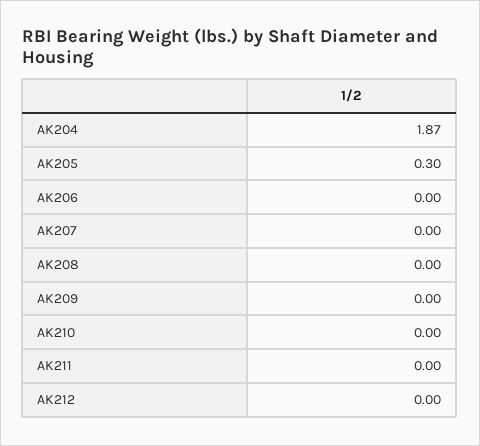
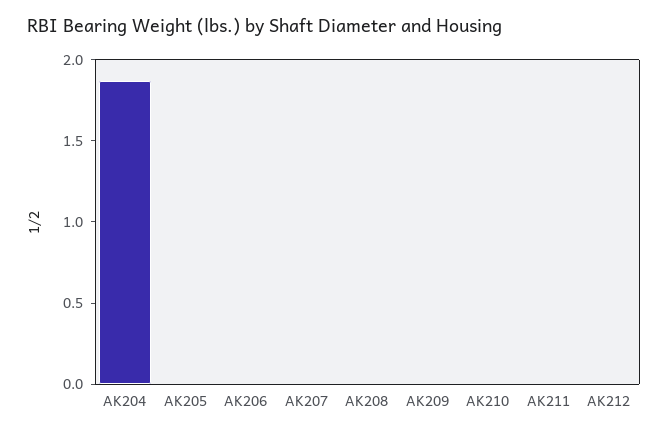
  {
    "AK204": 1.87,
-   "AK205": 0.3,
+   "AK205": 0,
    "AK206": 0,
    "AK207": 0,
    "AK208": 0,
    "AK209": 0,
    "AK210": 0,
    "AK211": 0,
    "AK212": 0
  }

